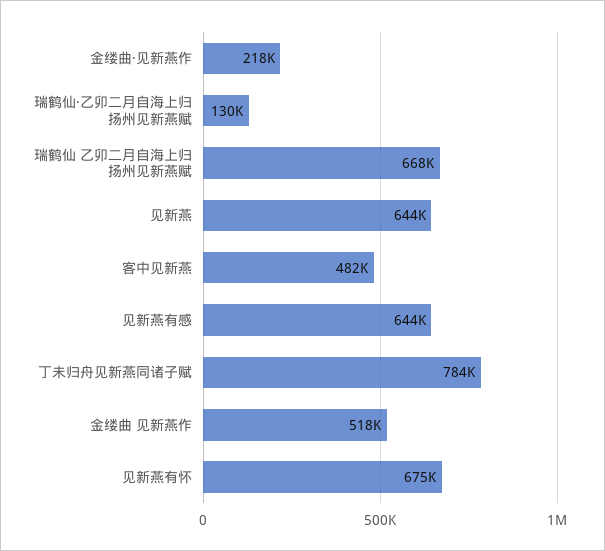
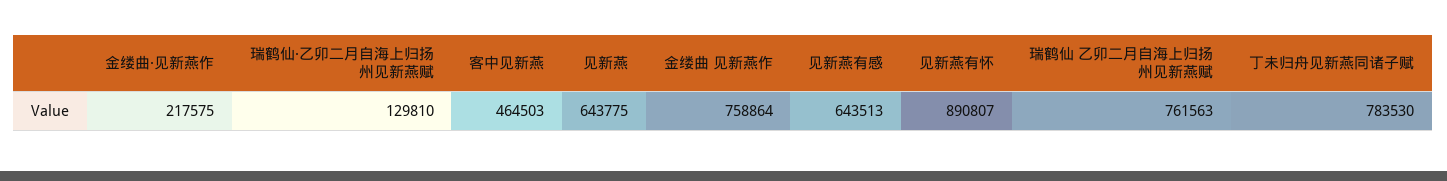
  {
    "金缕曲·见新燕作": 217575,
    "瑞鹤仙·乙卯二月自海上归扬州见新燕赋": 129810,
-   "瑞鹤仙 乙卯二月自海上归扬州见新燕赋": 668000,
+   "瑞鹤仙 乙卯二月自海上归扬州见新燕赋": 761563,
    "见新燕": 643775,
-   "客中见新燕": 482000,
+   "客中见新燕": 464503,
    "见新燕有感": 643513,
    "丁未归舟见新燕同诸子赋": 783530,
-   "金缕曲 见新燕作": 518000,
+   "金缕曲 见新燕作": 758864,
-   "见新燕有怀": 675000
+   "见新燕有怀": 890807
  }

